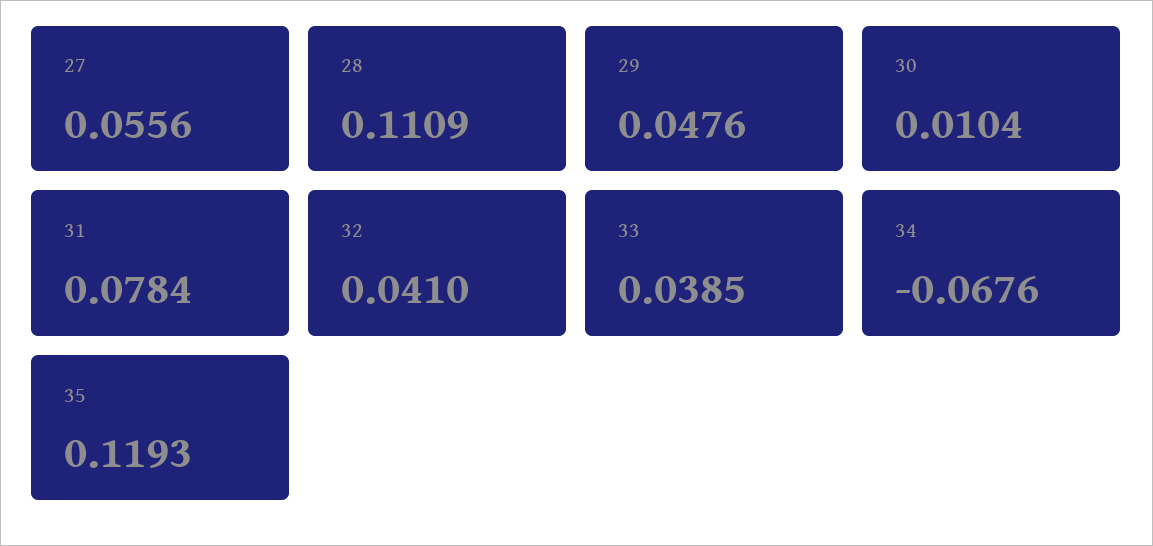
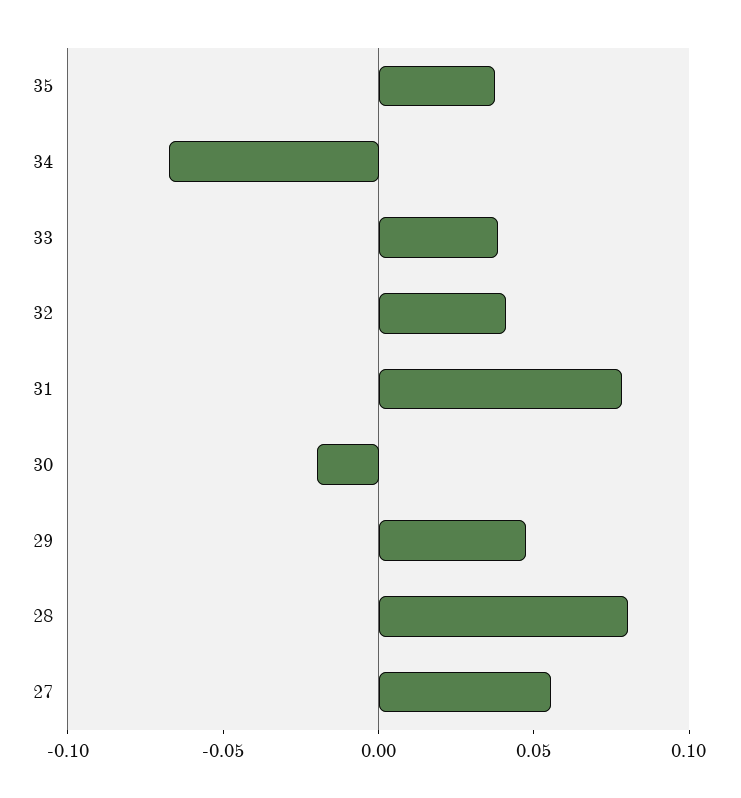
  {
    "27": 0.0556,
-   "28": 0.1109,
+   "28": 0.08,
    "29": 0.0476,
-   "30": 0.0104,
+   "30": -0.02,
    "31": 0.0784,
    "32": 0.041,
    "33": 0.0385,
    "34": -0.0676,
-   "35": 0.1193
+   "35": 0.04
  }

